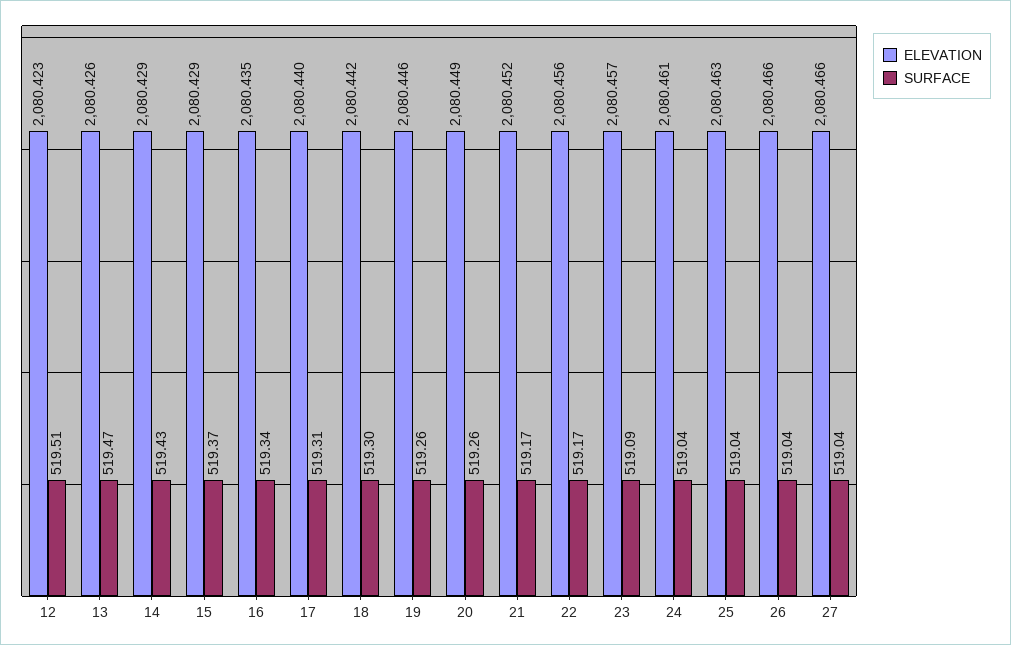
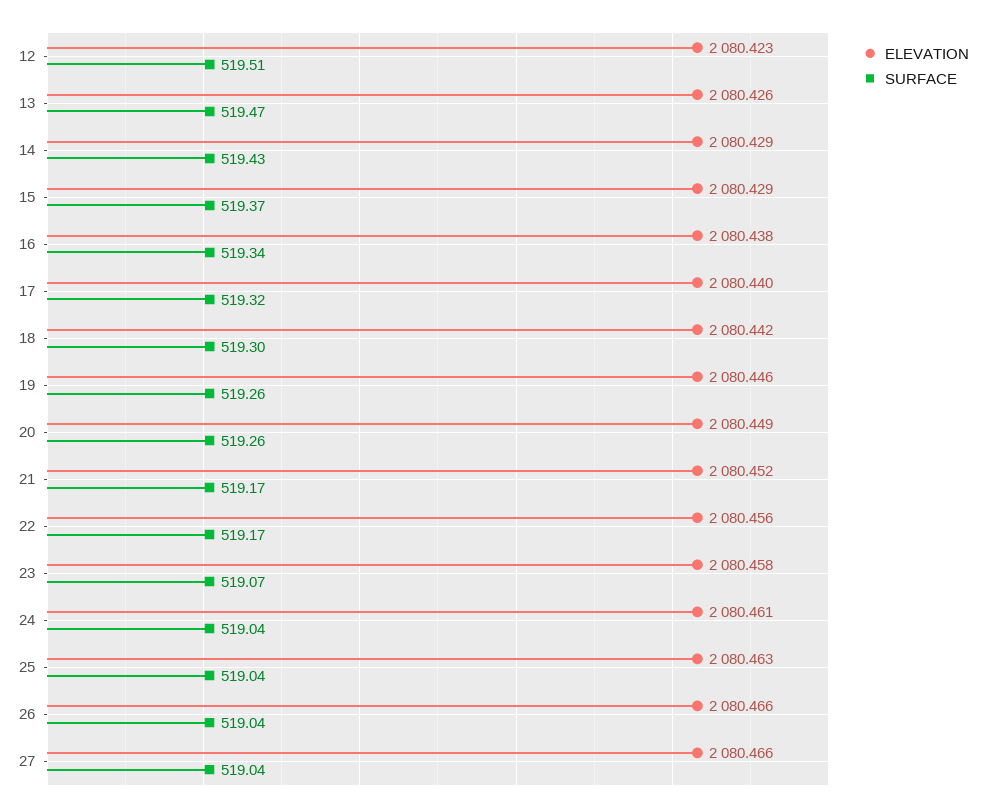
  {
    "ELEVATION": {
      "12": 2080.423,
      "13": 2080.426,
      "14": 2080.429,
      "15": 2080.429,
-     "16": 2080.435,
+     "16": 2080.438,
      "17": 2080.44,
      "18": 2080.442,
      "19": 2080.446,
      "20": 2080.449,
      "21": 2080.452,
      "22": 2080.456,
-     "23": 2080.457,
+     "23": 2080.458,
      "24": 2080.461,
      "25": 2080.463,
      "26": 2080.466,
      "27": 2080.466
    },
    "SURFACE": {
      "12": 519.51,
      "13": 519.47,
      "14": 519.43,
      "15": 519.37,
      "16": 519.34,
-     "17": 519.31,
+     "17": 519.32,
      "18": 519.3,
      "19": 519.26,
      "20": 519.26,
      "21": 519.17,
      "22": 519.17,
-     "23": 519.09,
+     "23": 519.07,
      "24": 519.04,
      "25": 519.04,
      "26": 519.04,
      "27": 519.04
    }
  }

